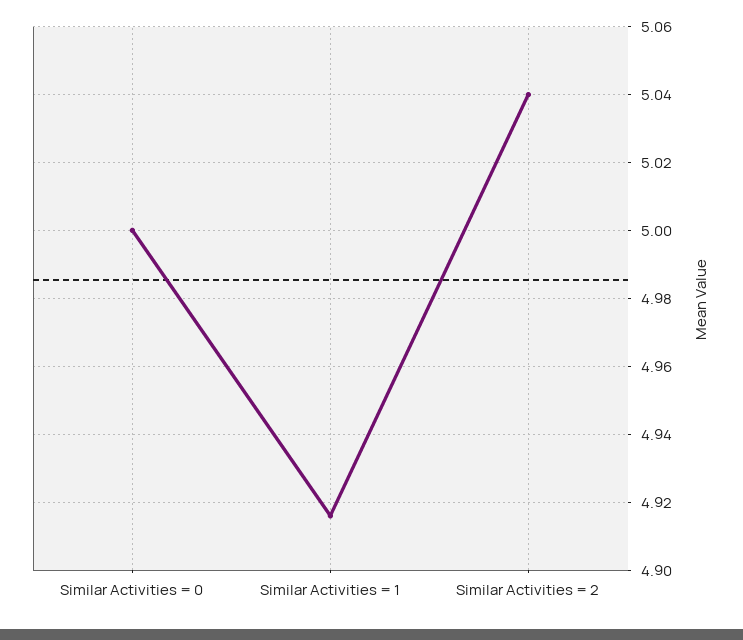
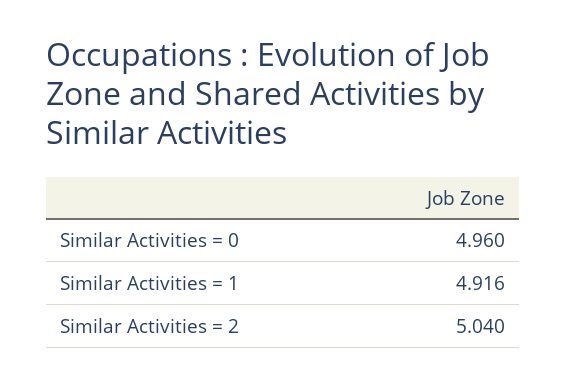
  {
-   "Similar Activities = 0": 5,
+   "Similar Activities = 0": 4.96,
    "Similar Activities = 1": 4.916,
    "Similar Activities = 2": 5.04
  }

